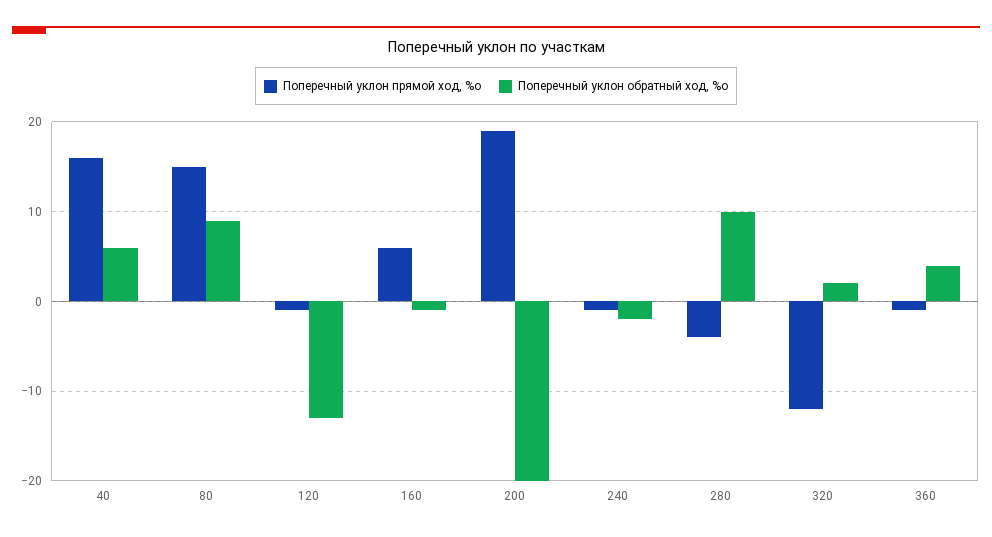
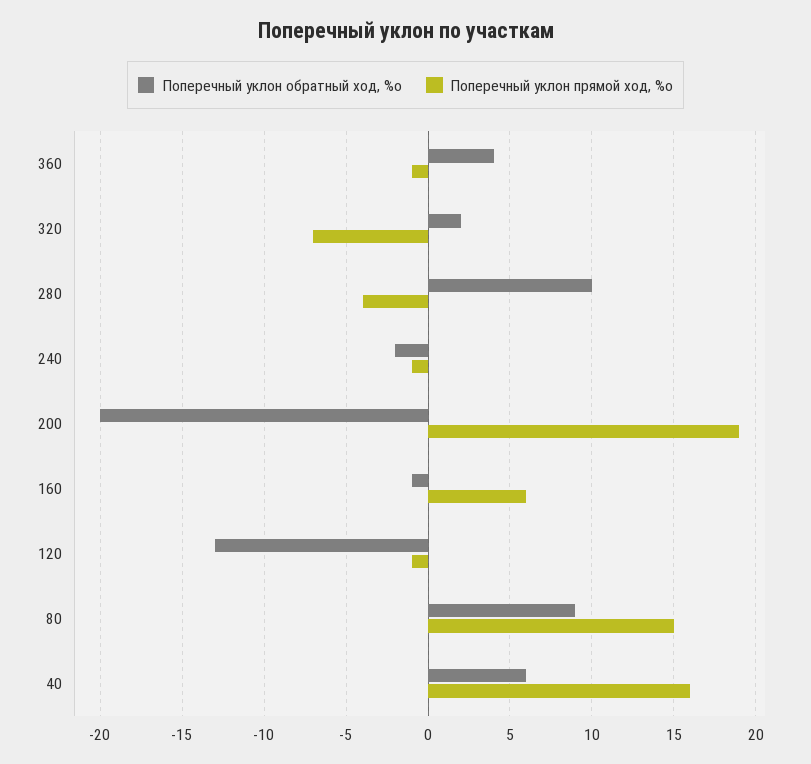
  {
    "Поперечный уклон прямой ход, %о": {
      "40": 16,
      "80": 15,
      "120": -1,
      "160": 6,
      "200": 19,
      "240": -1,
      "280": -4,
-     "320": -12,
+     "320": -7,
      "360": -1
    },
    "Поперечный уклон обратный ход, %о": {
      "40": 6,
      "80": 9,
      "120": -13,
      "160": -1,
      "200": -20,
      "240": -2,
      "280": 10,
      "320": 2,
      "360": 4
    }
  }

